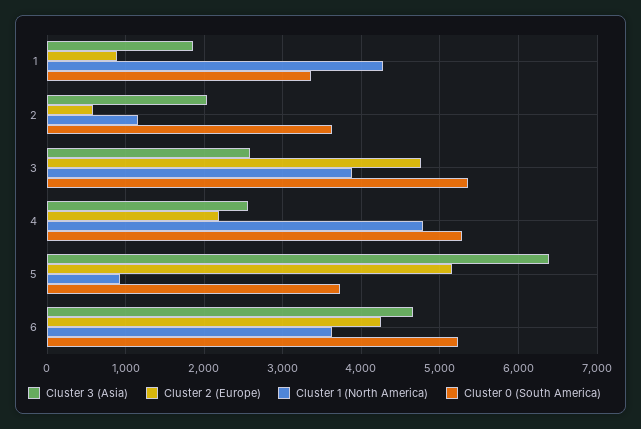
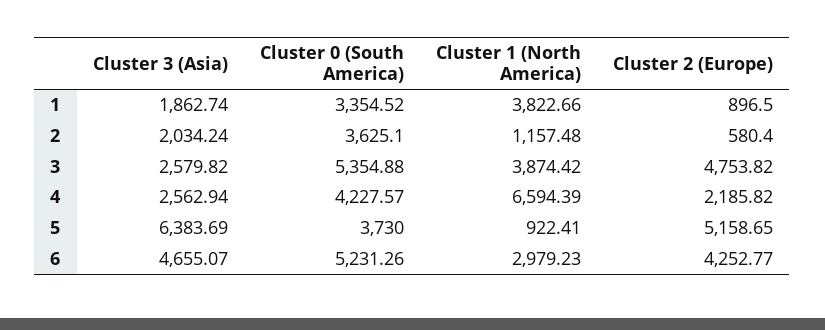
  {
    "Cluster 3 (Asia)": {
      "1": 1862.74,
      "2": 2034.24,
      "3": 2579.82,
      "4": 2562.94,
      "5": 6383.69,
      "6": 4655.07
    },
    "Cluster 2 (Europe)": {
      "1": 896.5,
      "2": 580.4,
      "3": 4753.82,
      "4": 2185.82,
      "5": 5158.65,
      "6": 4252.77
    },
    "Cluster 1 (North America)": {
-     "1": 4300,
+     "1": 3822.66,
      "2": 1157.48,
      "3": 3874.42,
-     "4": 4800,
+     "4": 6594.39,
      "5": 922.41,
-     "6": 3600
+     "6": 2979.23
    },
    "Cluster 0 (South America)": {
      "1": 3354.52,
      "2": 3625.1,
      "3": 5354.88,
-     "4": 5300,
+     "4": 4227.57,
      "5": 3730,
      "6": 5231.26
    }
  }

